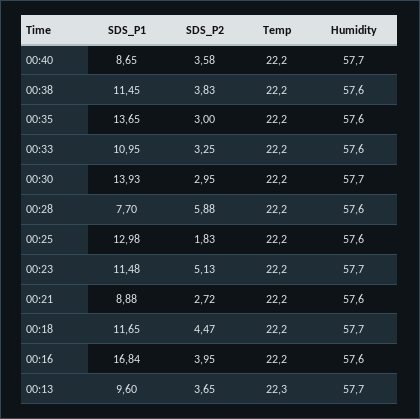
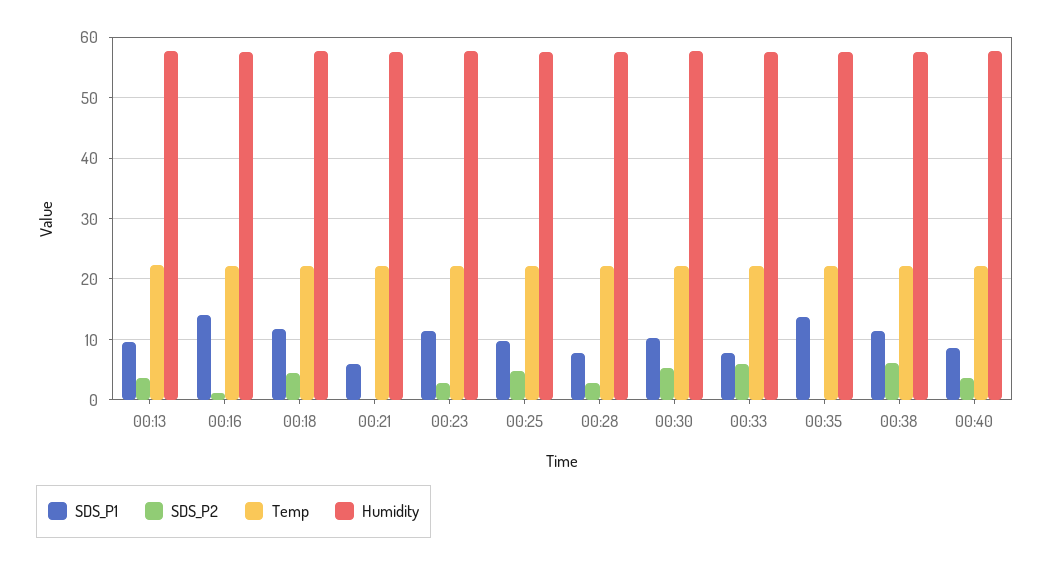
  {
    "SDS_P1": {
      "00:40": 8.65,
      "00:38": 11.45,
      "00:35": 13.65,
-     "00:33": 10.95,
+     "00:33": 8,
-     "00:30": 13.93,
+     "00:30": 10,
      "00:28": 7.7,
-     "00:25": 12.98,
+     "00:25": 10,
      "00:23": 11.48,
-     "00:21": 8.88,
+     "00:21": 6,
      "00:18": 11.65,
-     "00:16": 16.84,
+     "00:16": 14,
      "00:13": 9.6
    },
    "SDS_P2": {
      "00:40": 3.58,
-     "00:38": 3.83,
+     "00:38": 6,
-     "00:35": 3,
+     "00:35": 0,
-     "00:33": 3.25,
+     "00:33": 6,
-     "00:30": 2.95,
+     "00:30": 5,
-     "00:28": 5.88,
+     "00:28": 3,
-     "00:25": 1.83,
+     "00:25": 5,
-     "00:23": 5.13,
+     "00:23": 3,
-     "00:21": 2.72,
+     "00:21": 0,
      "00:18": 4.47,
-     "00:16": 3.95,
+     "00:16": 1,
      "00:13": 3.65
    },
    "Temp": {
      "00:40": 22.2,
      "00:38": 22.2,
      "00:35": 22.2,
      "00:33": 22.2,
      "00:30": 22.2,
      "00:28": 22.2,
      "00:25": 22.2,
      "00:23": 22.2,
      "00:21": 22.2,
      "00:18": 22.2,
      "00:16": 22.2,
      "00:13": 22.3
    },
    "Humidity": {
      "00:40": 57.7,
      "00:38": 57.6,
      "00:35": 57.6,
      "00:33": 57.6,
      "00:30": 57.7,
      "00:28": 57.6,
      "00:25": 57.6,
      "00:23": 57.7,
      "00:21": 57.6,
      "00:18": 57.7,
      "00:16": 57.6,
      "00:13": 57.7
    }
  }

